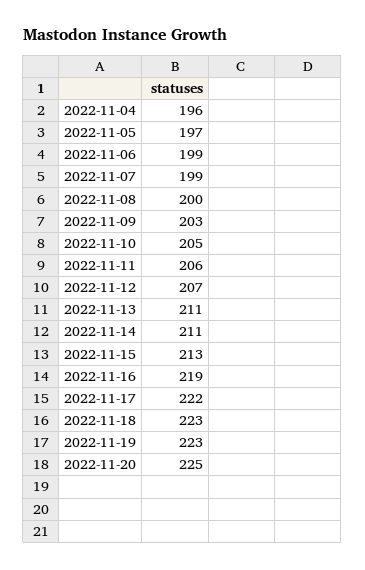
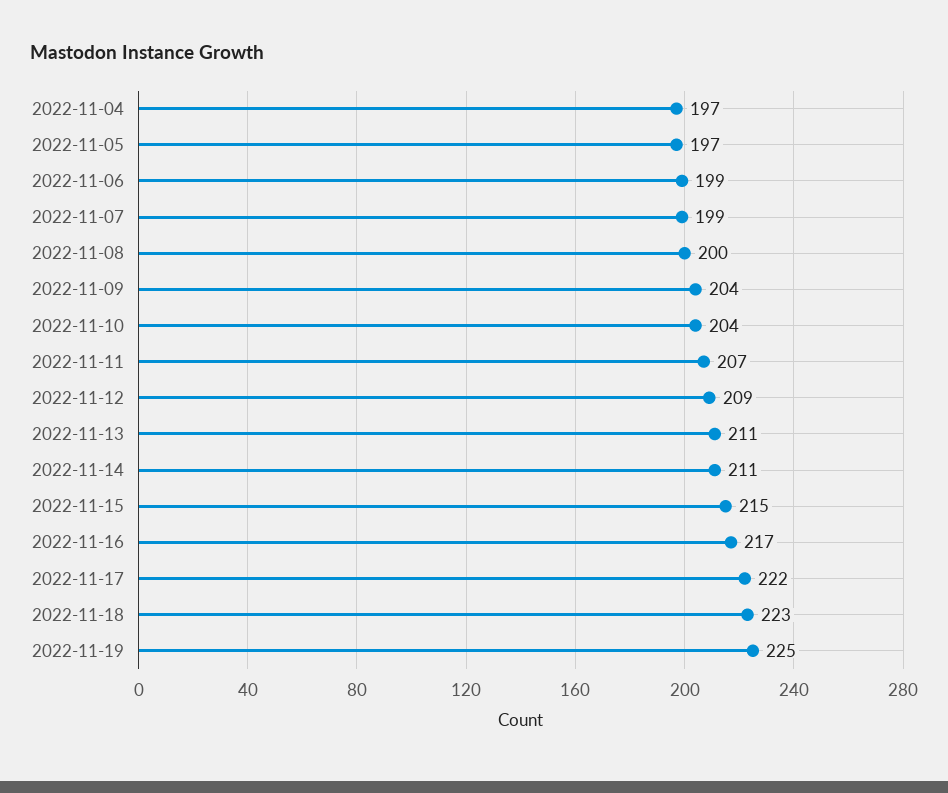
  {
-   "2022-11-04": 196,
+   "2022-11-04": 197,
    "2022-11-05": 197,
    "2022-11-06": 199,
    "2022-11-07": 199,
    "2022-11-08": 200,
-   "2022-11-09": 203,
+   "2022-11-09": 204,
-   "2022-11-10": 205,
+   "2022-11-10": 204,
-   "2022-11-11": 206,
+   "2022-11-11": 207,
-   "2022-11-12": 207,
+   "2022-11-12": 209,
    "2022-11-13": 211,
    "2022-11-14": 211,
-   "2022-11-15": 213,
+   "2022-11-15": 215,
-   "2022-11-16": 219,
+   "2022-11-16": 217,
    "2022-11-17": 222,
    "2022-11-18": 223,
-   "2022-11-19": 223,
+   "2022-11-19": 225
-   "2022-11-20": 225
  }

